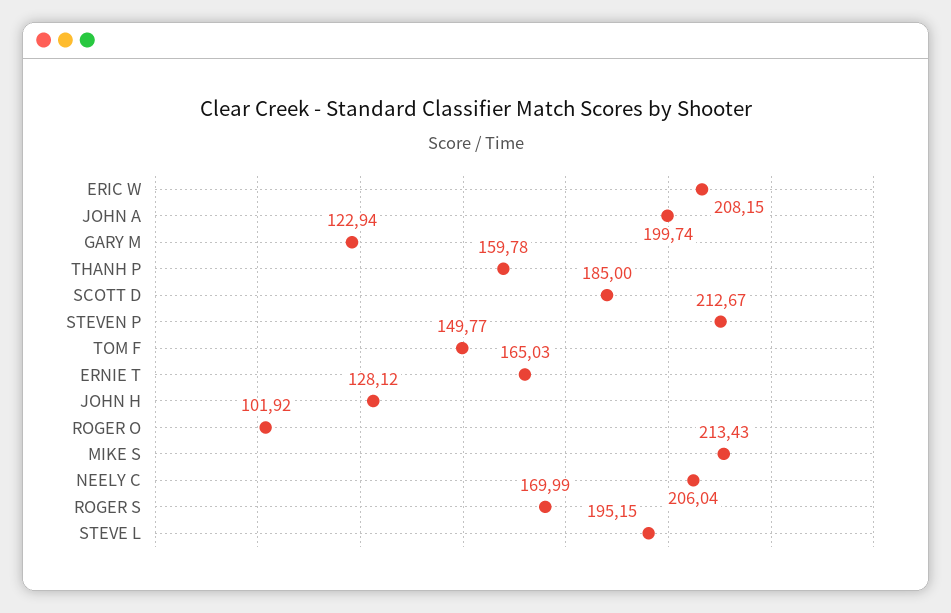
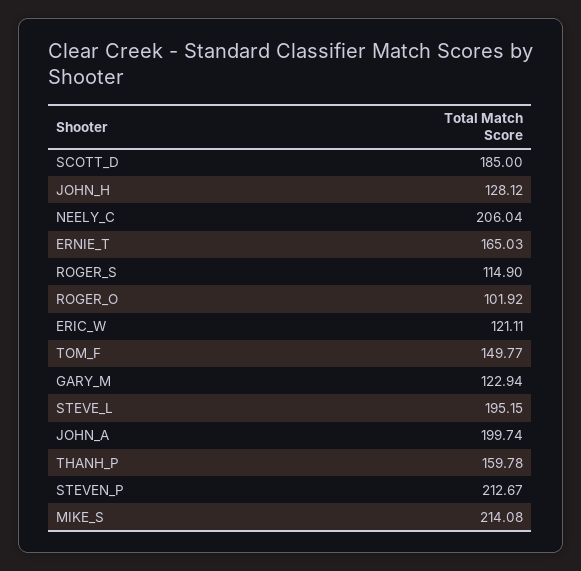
  {
-   "ERIC W": 208.15,
+   "ERIC W": 121.11,
    "JOHN A": 199.74,
    "GARY M": 122.94,
    "THANH P": 159.78,
    "SCOTT D": 185,
    "STEVEN P": 212.67,
    "TOM F": 149.77,
    "ERNIE T": 165.03,
    "JOHN H": 128.12,
    "ROGER O": 101.92,
-   "MIKE S": 213.43,
+   "MIKE S": 214.08,
    "NEELY C": 206.04,
-   "ROGER S": 169.99,
+   "ROGER S": 114.9,
    "STEVE L": 195.15
  }

